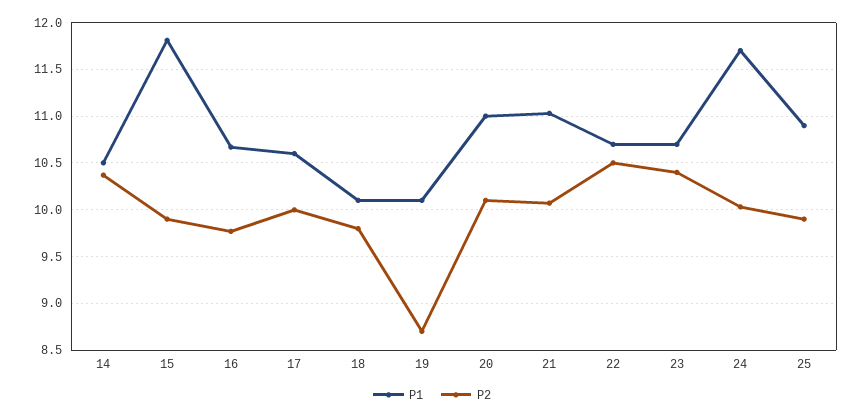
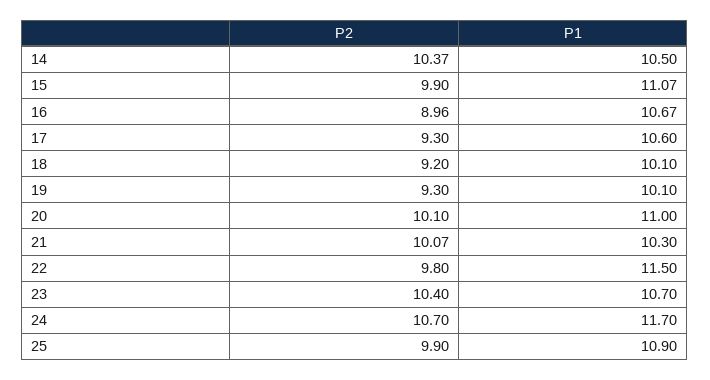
  {
    "P1": {
      "14": 10.5,
-     "15": 11.8,
+     "15": 11.07,
      "16": 10.67,
      "17": 10.6,
      "18": 10.1,
      "19": 10.1,
      "20": 11,
-     "21": 11,
+     "21": 10.3,
-     "22": 10.7,
+     "22": 11.5,
      "23": 10.7,
      "24": 11.7,
      "25": 10.9
    },
    "P2": {
      "14": 10.37,
      "15": 9.9,
-     "16": 9.8,
+     "16": 8.96,
-     "17": 10,
+     "17": 9.3,
-     "18": 9.8,
+     "18": 9.2,
-     "19": 8.7,
+     "19": 9.3,
      "20": 10.1,
      "21": 10.07,
-     "22": 10.5,
+     "22": 9.8,
      "23": 10.4,
-     "24": 10,
+     "24": 10.7,
      "25": 9.9
    }
  }

